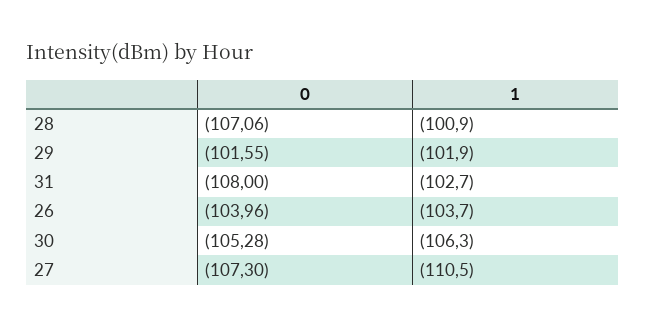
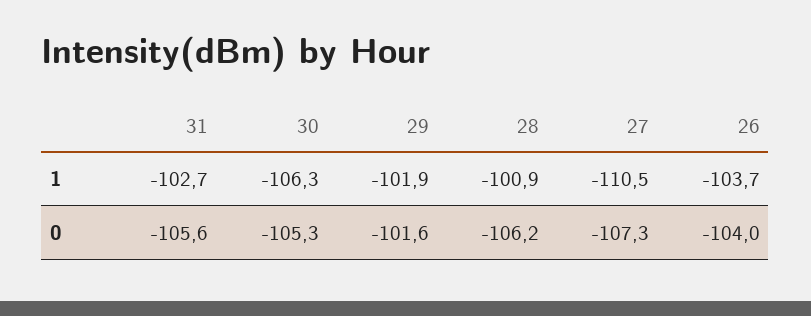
  {
    "0": {
-     "28": -107.06,
+     "28": -106.2,
      "29": -101.55,
-     "31": -108,
+     "31": -105.6,
      "26": -103.96,
      "30": -105.28,
      "27": -107.3
    },
    "1": {
      "28": -100.9,
      "29": -101.9,
      "31": -102.7,
      "26": -103.7,
      "30": -106.3,
      "27": -110.5
    }
  }

